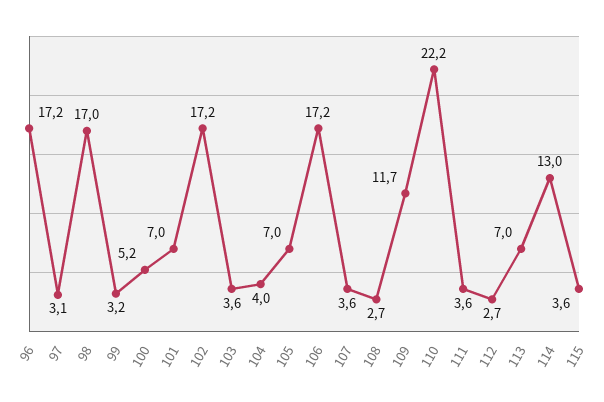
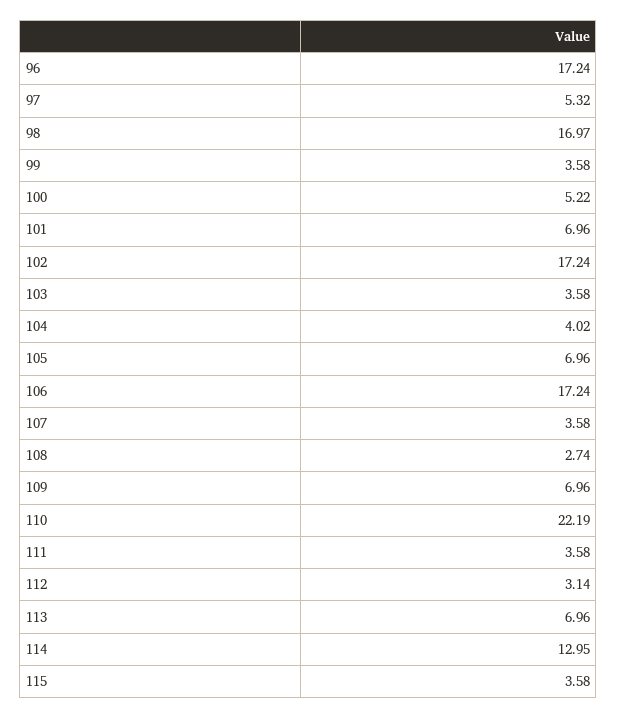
  {
    "96": 17.24,
-   "97": 3.1,
+   "97": 5.32,
    "98": 16.97,
-   "99": 3.2,
+   "99": 3.58,
    "100": 5.22,
    "101": 6.96,
    "102": 17.24,
    "103": 3.58,
    "104": 4.02,
    "105": 6.96,
    "106": 17.24,
    "107": 3.58,
    "108": 2.74,
-   "109": 11.7,
+   "109": 6.96,
    "110": 22.19,
    "111": 3.58,
-   "112": 2.7,
+   "112": 3.14,
    "113": 6.96,
    "114": 12.95,
    "115": 3.58
  }

